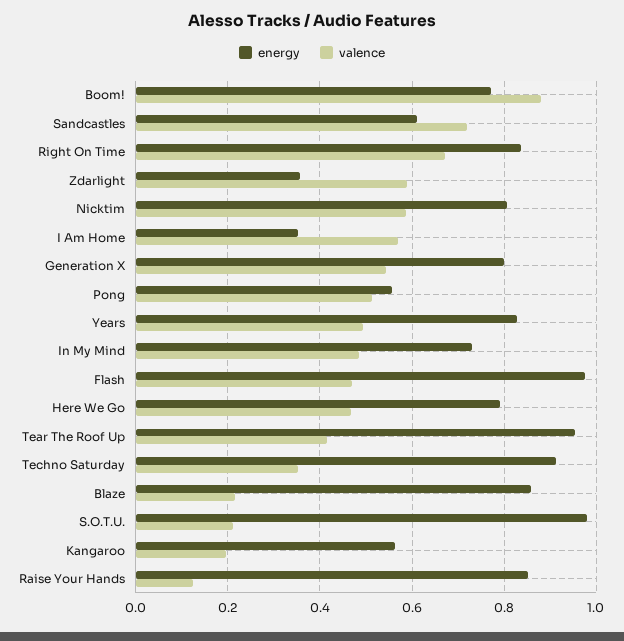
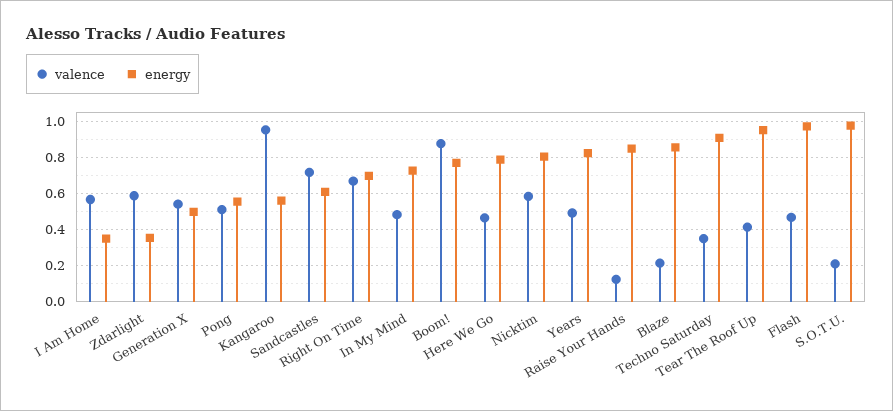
  {
    "energy": {
      "Boom!": 0.78,
      "Sandcastles": 0.62,
-     "Right On Time": 0.84,
+     "Right On Time": 0.7,
      "Zdarlight": 0.36,
      "Nicktim": 0.8,
      "I Am Home": 0.36,
-     "Generation X": 0.8,
+     "Generation X": 0.5,
      "Pong": 0.56,
      "Years": 0.82,
      "In My Mind": 0.74,
      "Flash": 0.98,
      "Here We Go": 0.8,
      "Tear The Roof Up": 0.96,
      "Techno Saturday": 0.92,
      "Blaze": 0.86,
      "S.O.T.U.": 0.98,
      "Kangaroo": 0.56,
      "Raise Your Hands": 0.86
    },
    "valence": {
      "Boom!": 0.88,
      "Sandcastles": 0.72,
      "Right On Time": 0.68,
      "Zdarlight": 0.6,
      "Nicktim": 0.58,
      "I Am Home": 0.56,
      "Generation X": 0.54,
      "Pong": 0.52,
      "Years": 0.5,
      "In My Mind": 0.48,
      "Flash": 0.48,
      "Here We Go": 0.46,
      "Tear The Roof Up": 0.42,
      "Techno Saturday": 0.36,
      "Blaze": 0.22,
      "S.O.T.U.": 0.22,
-     "Kangaroo": 0.2,
+     "Kangaroo": 0.95,
      "Raise Your Hands": 0.12
    }
  }

